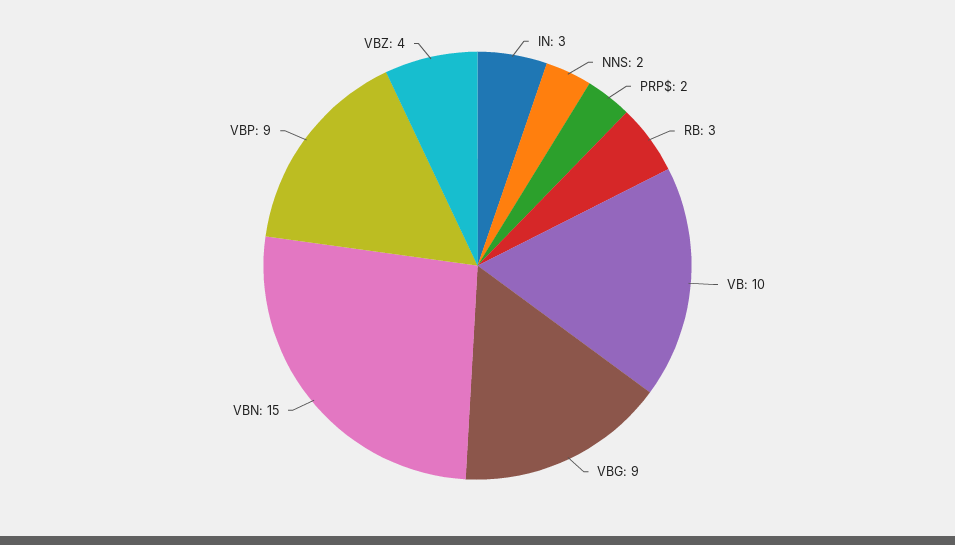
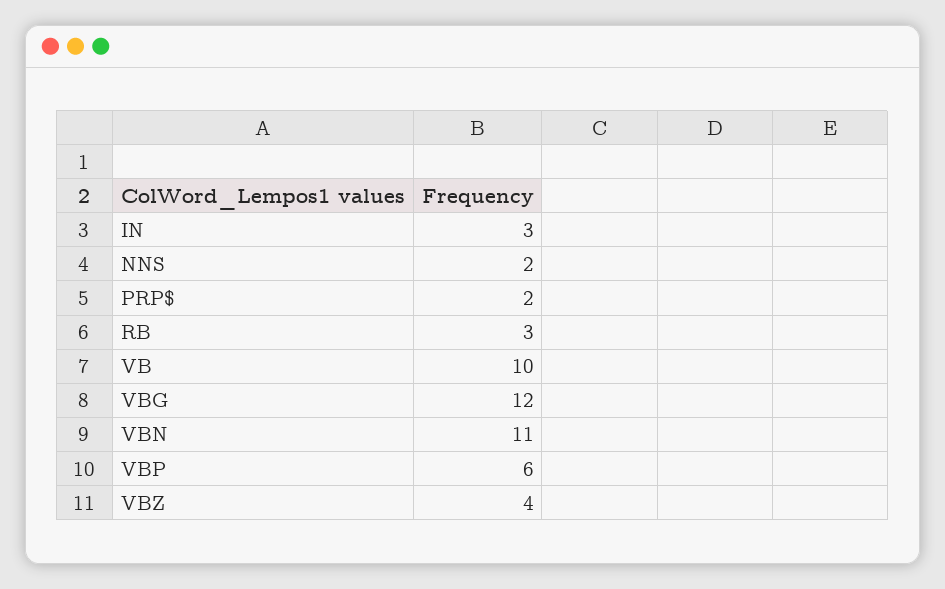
  {
    "IN": 3,
    "NNS": 2,
    "PRP$": 2,
    "RB": 3,
    "VB": 10,
-   "VBG": 9,
+   "VBG": 12,
-   "VBN": 15,
+   "VBN": 11,
-   "VBP": 9,
+   "VBP": 6,
    "VBZ": 4
  }

